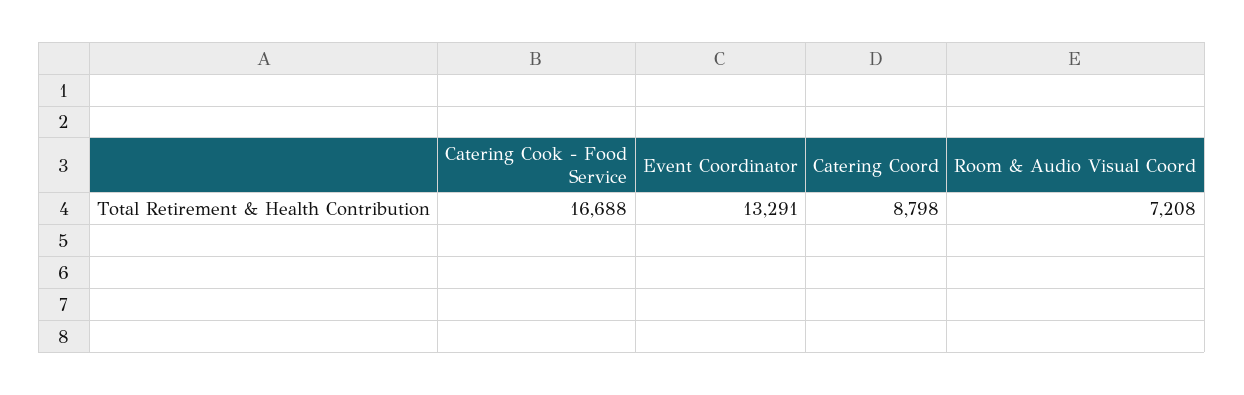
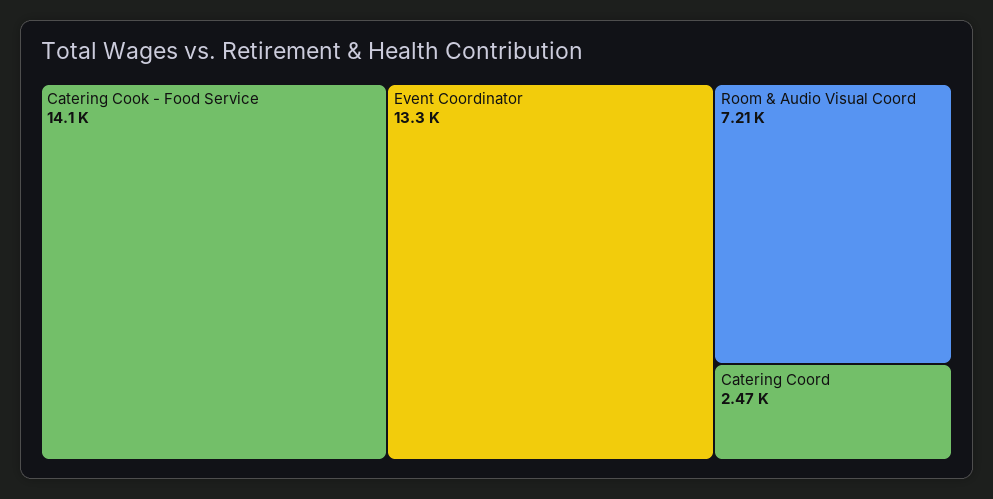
  {
-   "Catering Cook - Food Service": 16688,
+   "Catering Cook - Food Service": 14100,
    "Event Coordinator": 13291,
-   "Catering Coord": 8798,
+   "Catering Coord": 2470,
    "Room & Audio Visual Coord": 7208
  }

